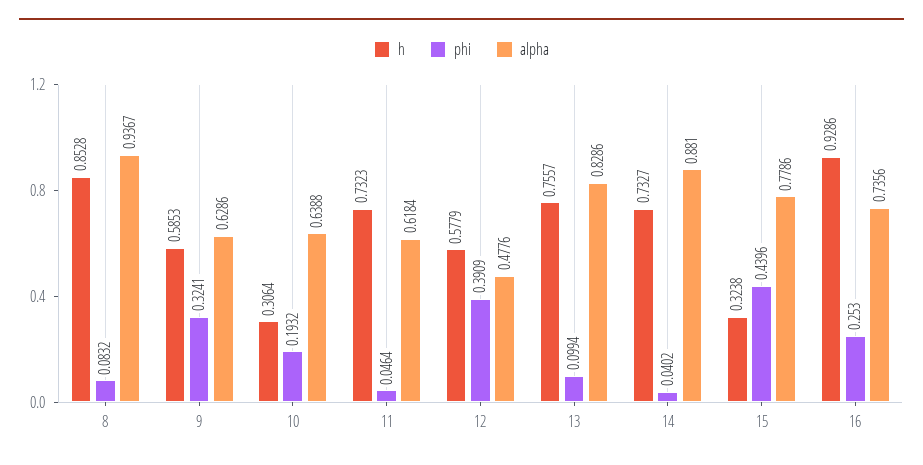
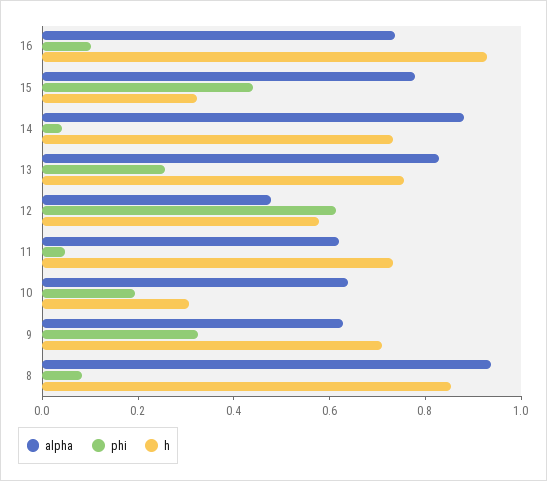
  {
    "h": {
      "8": 0.8528,
-     "9": 0.5853,
+     "9": 0.7,
      "10": 0.3064,
      "11": 0.7323,
      "12": 0.5779,
      "13": 0.7557,
      "14": 0.7327,
      "15": 0.3238,
      "16": 0.9286
    },
    "phi": {
      "8": 0.0832,
      "9": 0.3241,
      "10": 0.1932,
      "11": 0.0464,
-     "12": 0.3909,
+     "12": 0.6,
-     "13": 0.0994,
+     "13": 0.25,
      "14": 0.0402,
      "15": 0.4396,
-     "16": 0.253
+     "16": 0.1
    },
    "alpha": {
      "8": 0.9367,
      "9": 0.6286,
      "10": 0.6388,
      "11": 0.6184,
      "12": 0.4776,
      "13": 0.8286,
      "14": 0.881,
      "15": 0.7786,
      "16": 0.7356
    }
  }

